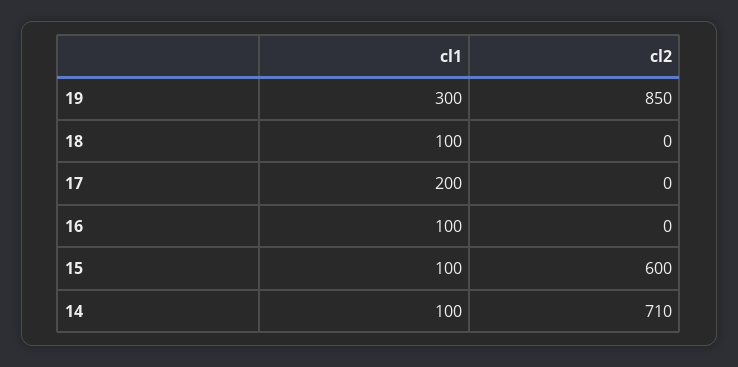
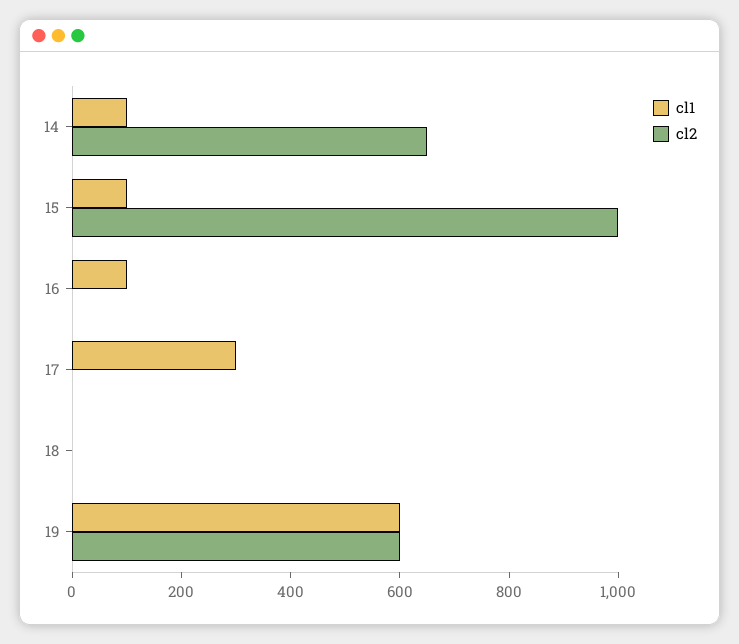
  {
    "cl1": {
-     "19": 300,
+     "19": 600,
-     "18": 100,
+     "18": 0,
-     "17": 200,
+     "17": 300,
      "16": 100,
      "15": 100,
      "14": 100
    },
    "cl2": {
-     "19": 850,
+     "19": 600,
      "18": 0,
      "17": 0,
      "16": 0,
-     "15": 600,
+     "15": 1000,
-     "14": 710
+     "14": 650
    }
  }

